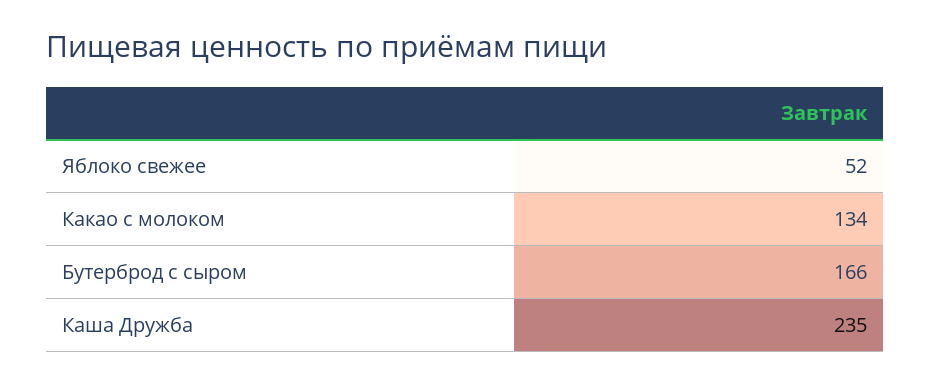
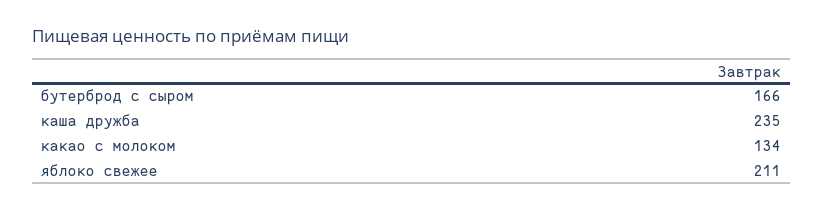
  {
-   "Яблоко свежее": 52,
+   "Яблоко свежее": 211,
    "Какао с молоком": 134,
    "Бутерброд с сыром": 166,
    "Каша Дружба": 235
  }

